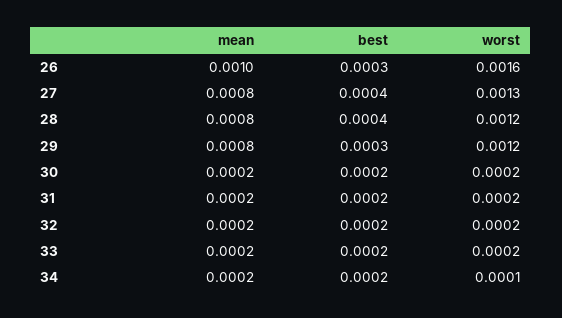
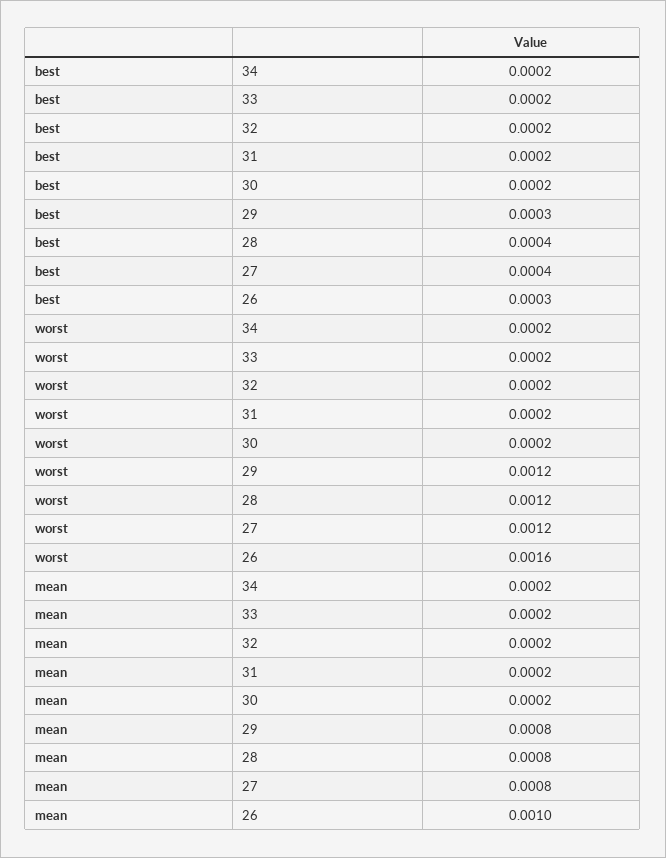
  {
    "mean": {
      "26": 0.001,
      "27": 0.0008,
      "28": 0.0008,
      "29": 0.0008,
      "30": 0.0002,
      "31": 0.0002,
      "32": 0.0002,
      "33": 0.0002,
      "34": 0.0002
    },
    "best": {
      "26": 0.0003,
      "27": 0.0004,
      "28": 0.0004,
      "29": 0.0003,
      "30": 0.0002,
      "31": 0.0002,
      "32": 0.0002,
      "33": 0.0002,
      "34": 0.0002
    },
    "worst": {
      "26": 0.0016,
-     "27": 0.0013,
+     "27": 0.0012,
      "28": 0.0012,
      "29": 0.0012,
      "30": 0.0002,
      "31": 0.0002,
      "32": 0.0002,
      "33": 0.0002,
-     "34": 0.0001
+     "34": 0.0002
    }
  }

